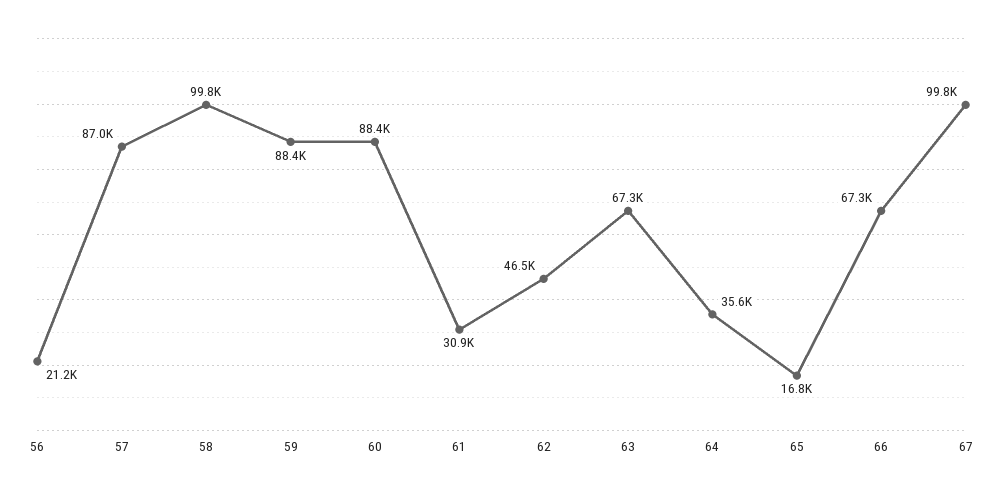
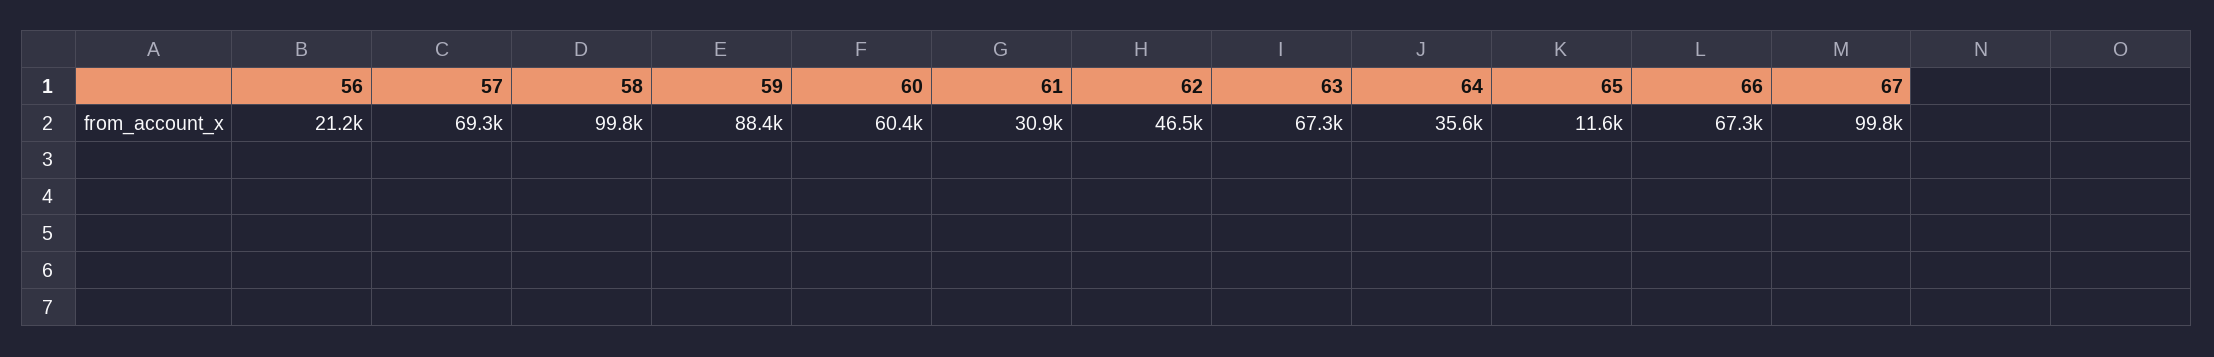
  {
    "56": 21200,
-   "57": 87000,
+   "57": 69300,
    "58": 99800,
    "59": 88400,
-   "60": 88400,
+   "60": 60400,
    "61": 30900,
    "62": 46500,
    "63": 67300,
    "64": 35600,
-   "65": 16800,
+   "65": 11600,
    "66": 67300,
    "67": 99800
  }

